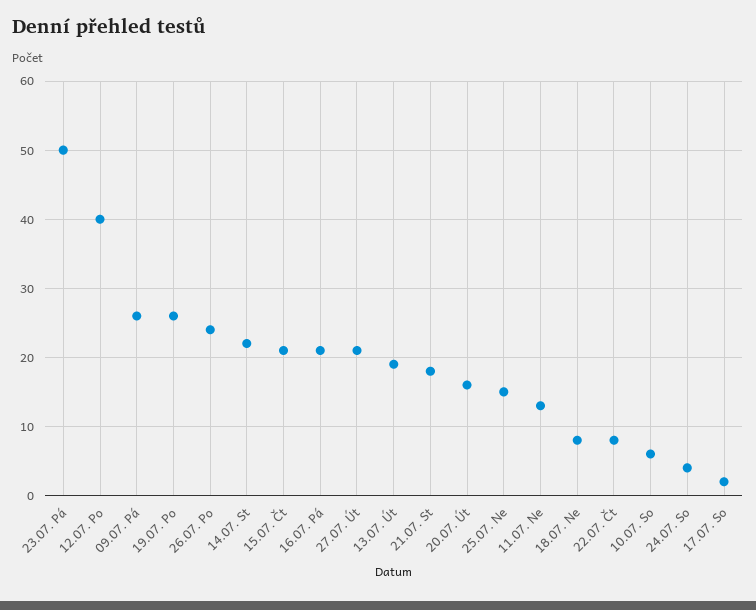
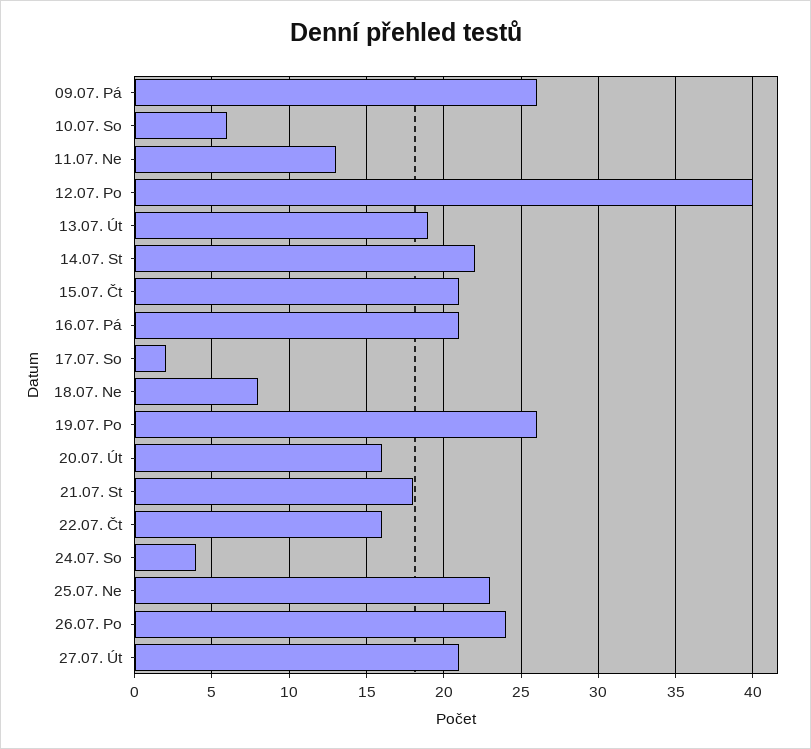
  {
-   "23.07. Pá": 50,
    "12.07. Po": 40,
    "09.07. Pá": 26,
    "19.07. Po": 26,
    "26.07. Po": 24,
    "14.07. St": 22,
    "15.07. Čt": 21,
    "16.07. Pá": 21,
    "27.07. Út": 21,
    "13.07. Út": 19,
    "21.07. St": 18,
    "20.07. Út": 16,
-   "25.07. Ne": 15,
+   "25.07. Ne": 23,
    "11.07. Ne": 13,
    "18.07. Ne": 8,
-   "22.07. Čt": 8,
+   "22.07. Čt": 16,
    "10.07. So": 6,
    "24.07. So": 4,
    "17.07. So": 2
  }

